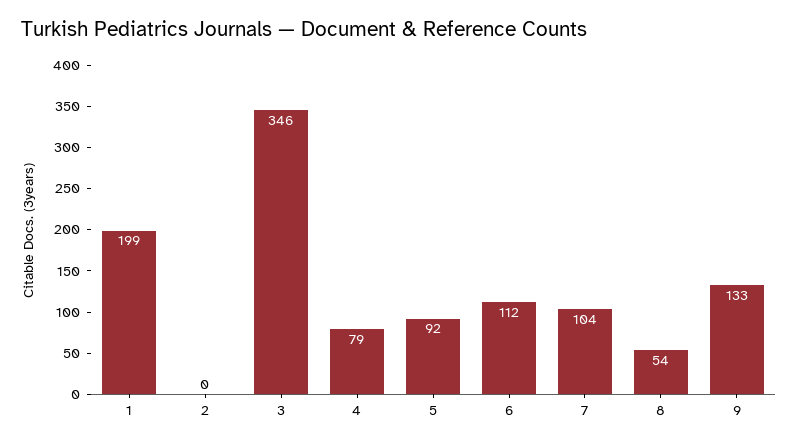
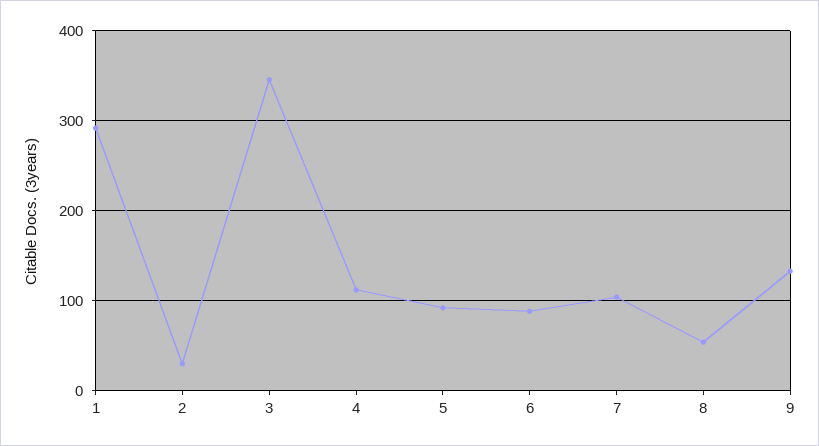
  {
-   "1": 199,
+   "1": 290,
-   "2": 0,
+   "2": 30,
    "3": 346,
-   "4": 79,
+   "4": 110,
    "5": 92,
-   "6": 112,
+   "6": 90,
    "7": 104,
    "8": 54,
    "9": 133
  }

